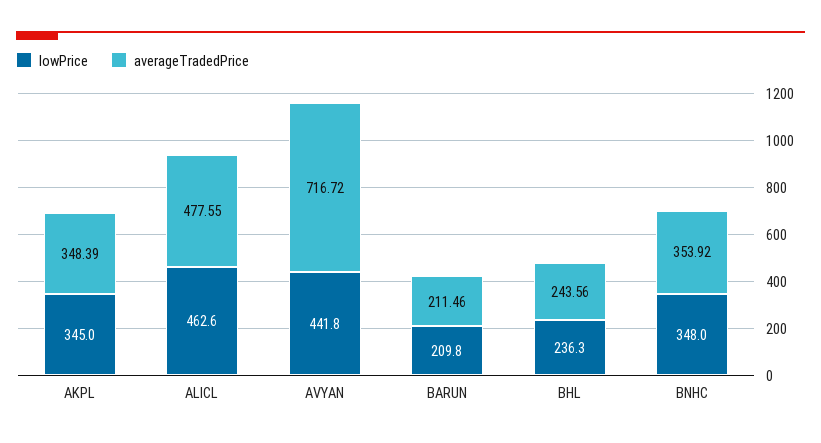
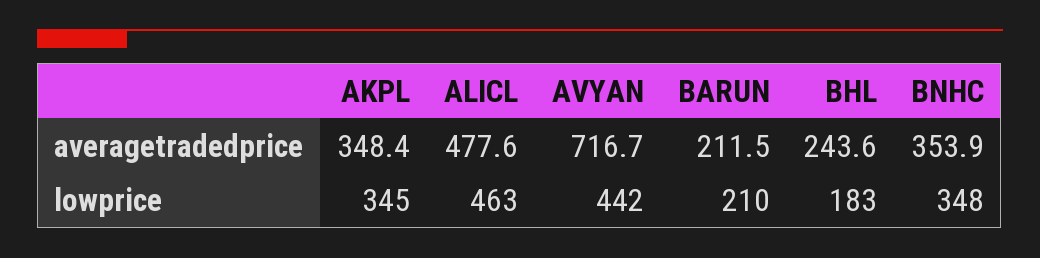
  {
    "lowPrice": {
      "AKPL": 345,
      "ALICL": 462.6,
      "AVYAN": 441.8,
      "BARUN": 209.8,
-     "BHL": 236.3,
+     "BHL": 183,
      "BNHC": 348
    },
    "averageTradedPrice": {
      "AKPL": 348.39,
      "ALICL": 477.55,
      "AVYAN": 716.72,
      "BARUN": 211.46,
      "BHL": 243.56,
      "BNHC": 353.92
    }
  }

